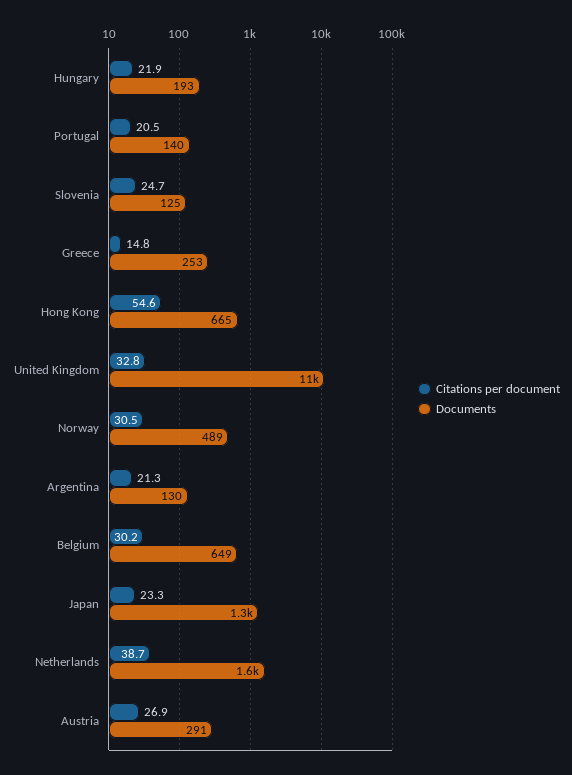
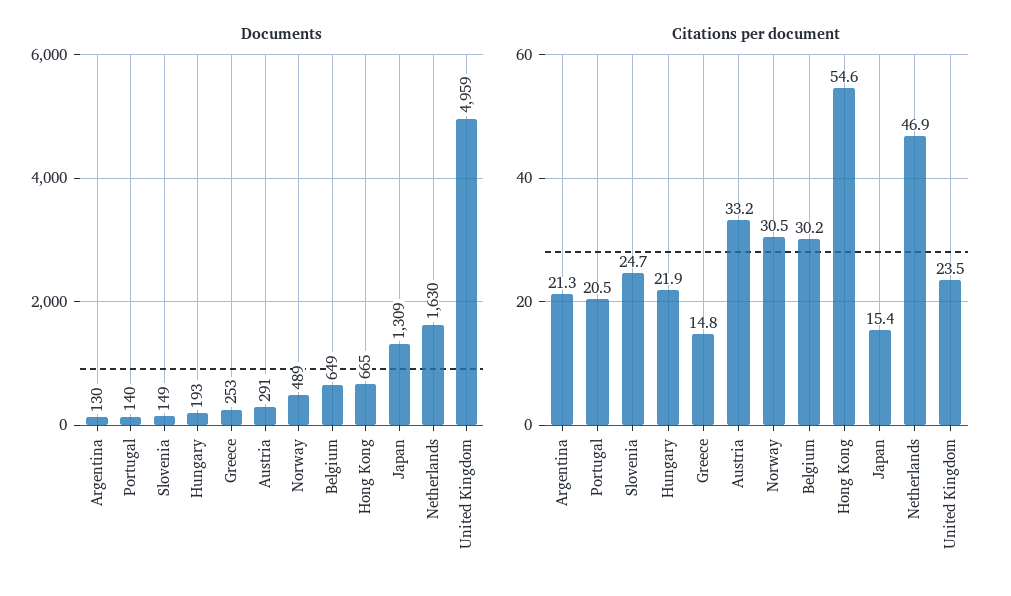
  {
    "Citations per document": {
      "Hungary": 21.9,
      "Portugal": 20.5,
      "Slovenia": 24.7,
      "Greece": 14.8,
      "Hong Kong": 54.6,
-     "United Kingdom": 32.8,
+     "United Kingdom": 23.5,
      "Norway": 30.5,
      "Argentina": 21.3,
      "Belgium": 30.2,
-     "Japan": 23.3,
+     "Japan": 15.4,
-     "Netherlands": 38.7,
+     "Netherlands": 46.9,
-     "Austria": 26.9
+     "Austria": 33.2
    },
    "Documents": {
      "Hungary": 193,
      "Portugal": 140,
-     "Slovenia": 125,
+     "Slovenia": 149,
      "Greece": 253,
      "Hong Kong": 665,
-     "United Kingdom": 11000,
+     "United Kingdom": 4959,
      "Norway": 489,
      "Argentina": 130,
      "Belgium": 649,
      "Japan": 1309,
      "Netherlands": 1630,
      "Austria": 291
    }
  }

